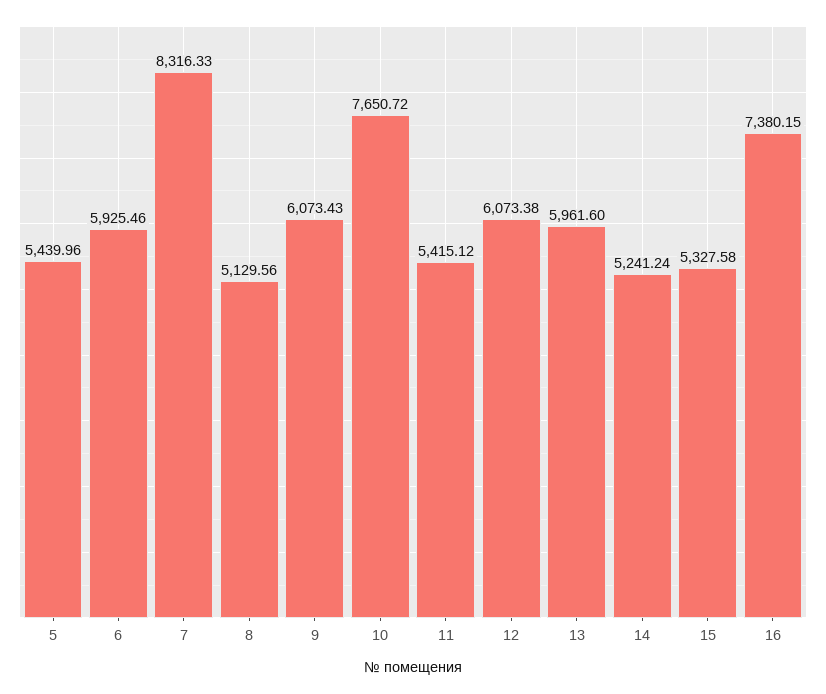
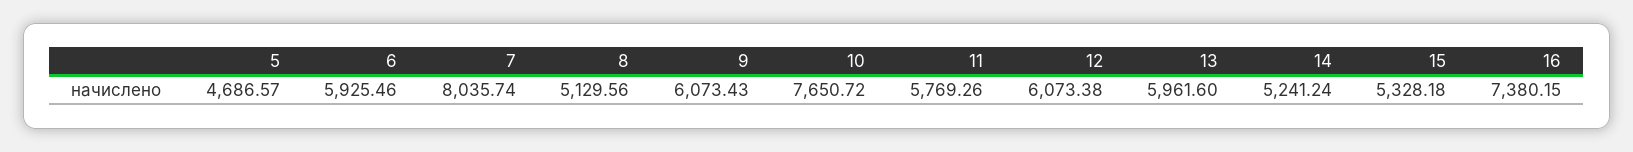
  {
-   "5": 5439.96,
+   "5": 4686.57,
    "6": 5925.46,
-   "7": 8316.33,
+   "7": 8035.74,
    "8": 5129.56,
    "9": 6073.43,
    "10": 7650.72,
-   "11": 5415.12,
+   "11": 5769.26,
    "12": 6073.38,
    "13": 5961.6,
    "14": 5241.24,
-   "15": 5327.58,
+   "15": 5328.18,
    "16": 7380.15
  }

